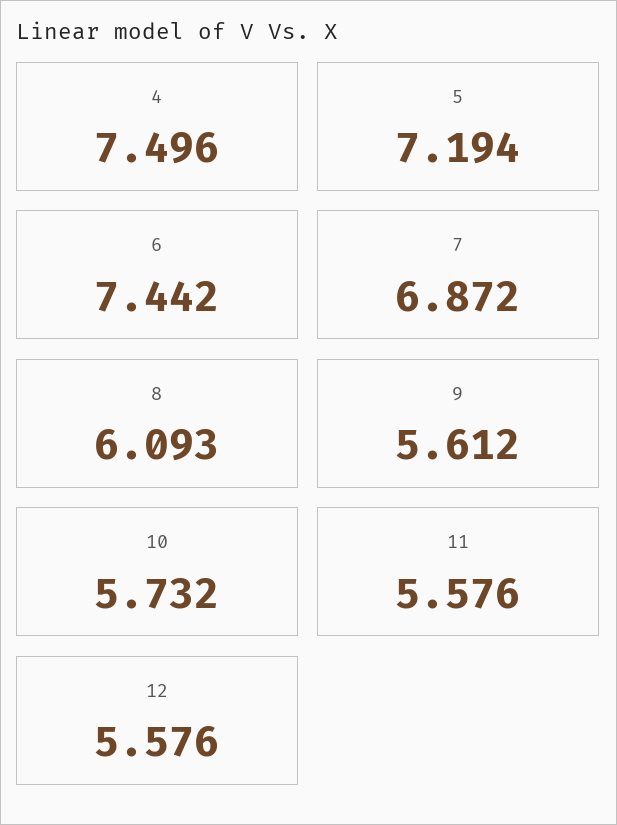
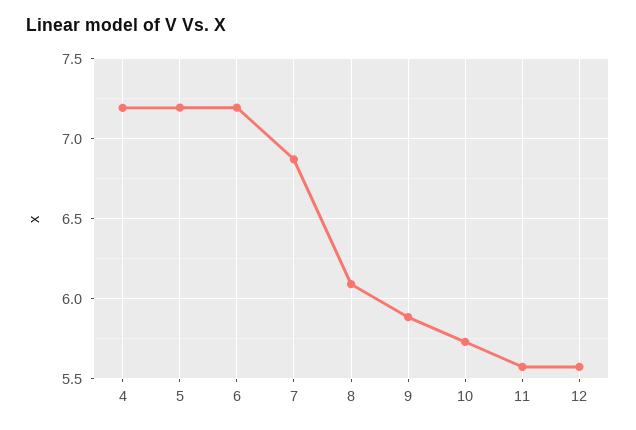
  {
-   "4": 7.496,
+   "4": 7.2,
    "5": 7.194,
-   "6": 7.442,
+   "6": 7.2,
    "7": 6.872,
    "8": 6.093,
-   "9": 5.612,
+   "9": 5.9,
    "10": 5.732,
    "11": 5.576,
    "12": 5.576
  }

